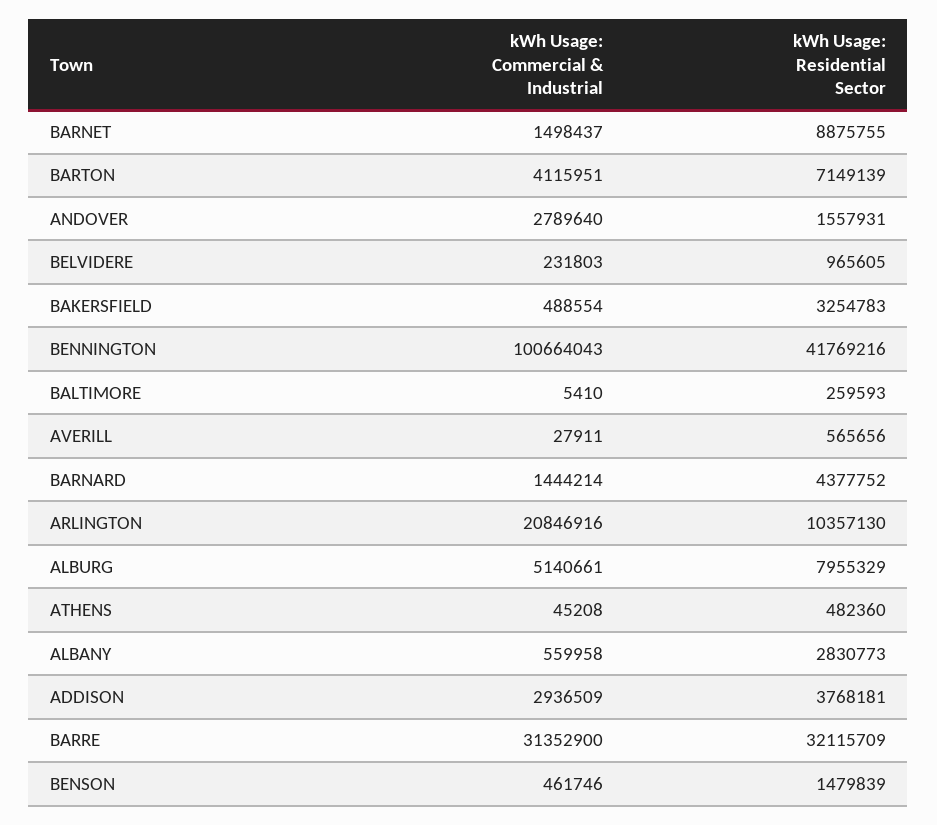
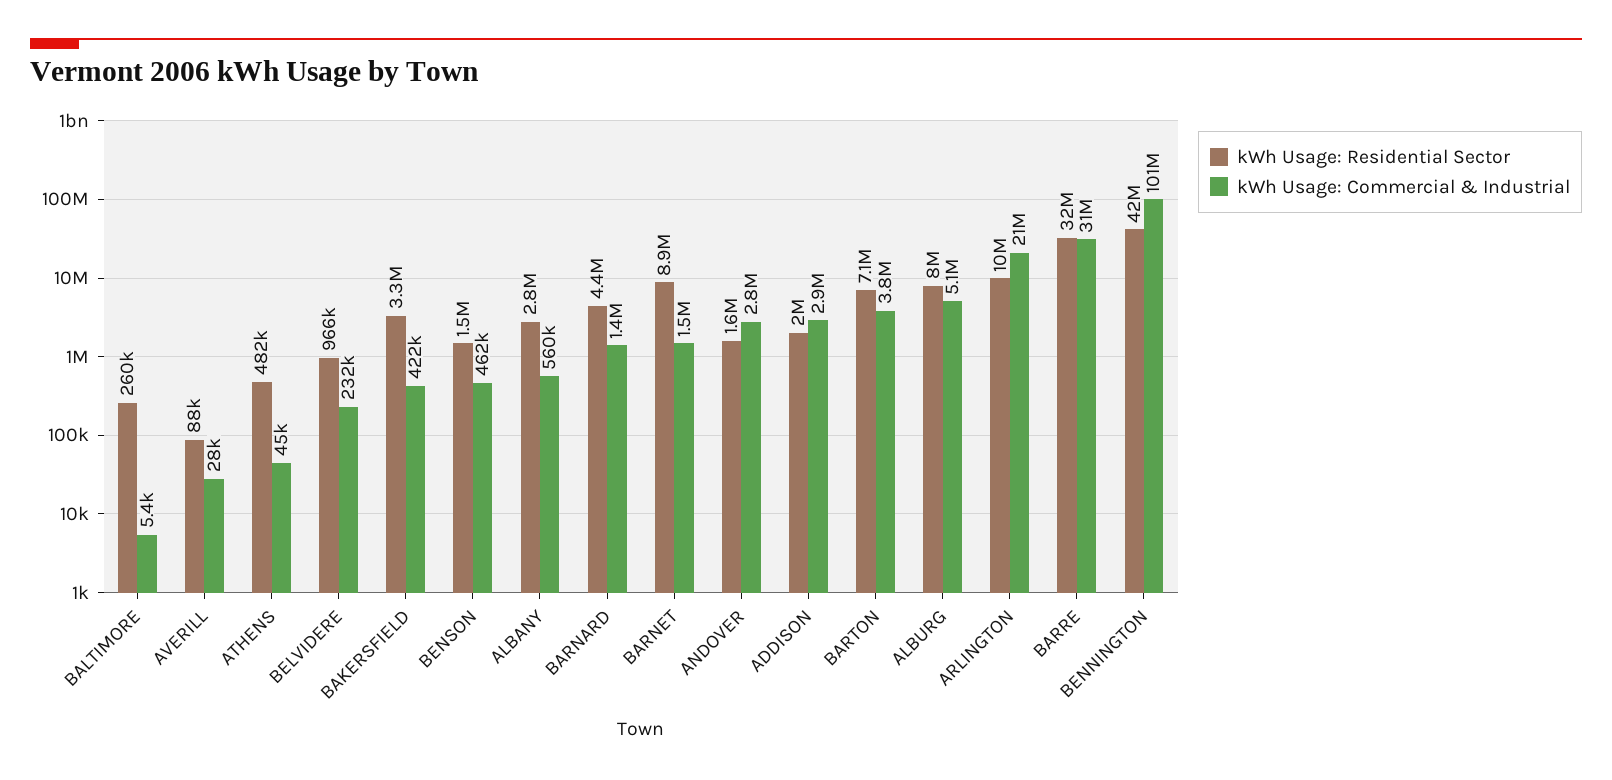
  {
    "kWh Usage: Commercial & Industrial": {
      "BARNET": 1498437,
-     "BARTON": 4115951,
+     "BARTON": 3800000,
      "ANDOVER": 2789640,
      "BELVIDERE": 231803,
-     "BAKERSFIELD": 488554,
+     "BAKERSFIELD": 422000,
      "BENNINGTON": 100664043,
      "BALTIMORE": 5410,
      "AVERILL": 27911,
      "BARNARD": 1444214,
      "ARLINGTON": 20846916,
      "ALBURG": 5140661,
      "ATHENS": 45208,
      "ALBANY": 559958,
      "ADDISON": 2936509,
      "BARRE": 31352900,
      "BENSON": 461746
    },
    "kWh Usage: Residential Sector": {
      "BARNET": 8875755,
      "BARTON": 7149139,
      "ANDOVER": 1557931,
      "BELVIDERE": 965605,
      "BAKERSFIELD": 3254783,
      "BENNINGTON": 41769216,
      "BALTIMORE": 259593,
-     "AVERILL": 565656,
+     "AVERILL": 88000,
      "BARNARD": 4377752,
      "ARLINGTON": 10357130,
      "ALBURG": 7955329,
      "ATHENS": 482360,
      "ALBANY": 2830773,
-     "ADDISON": 3768181,
+     "ADDISON": 2000000,
      "BARRE": 32115709,
      "BENSON": 1479839
    }
  }

